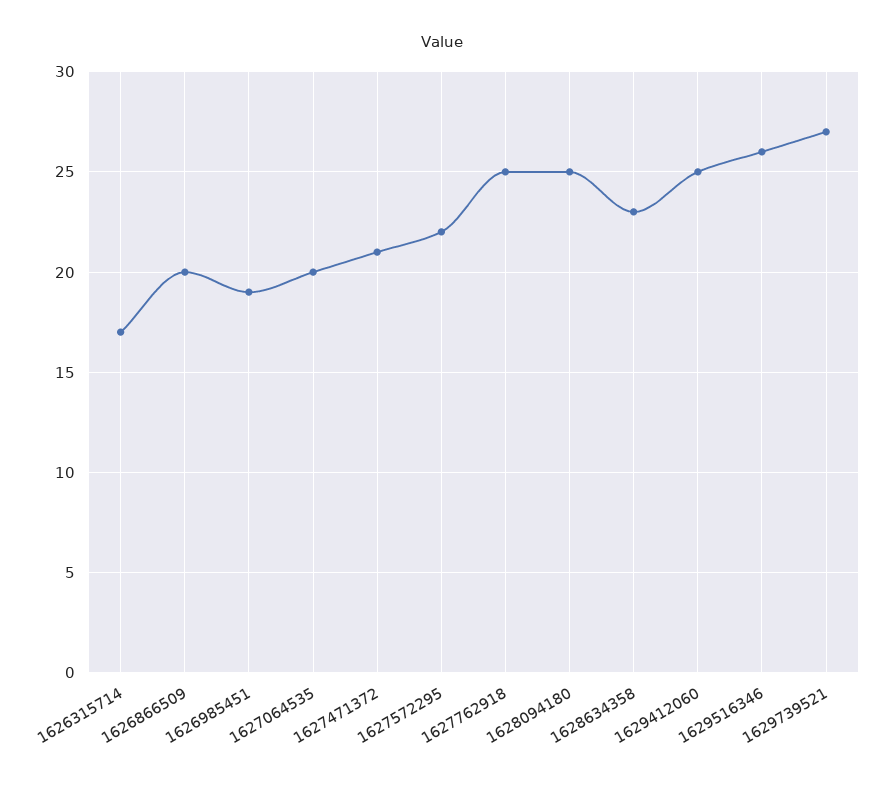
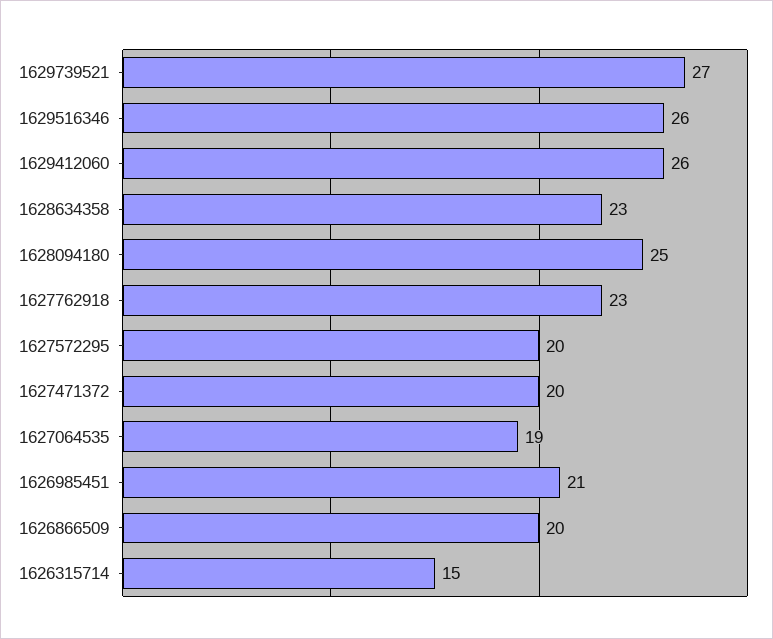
  {
-   "1626315714": 17,
+   "1626315714": 15,
    "1626866509": 20,
-   "1626985451": 19,
+   "1626985451": 21,
-   "1627064535": 20,
+   "1627064535": 19,
-   "1627471372": 21,
+   "1627471372": 20,
-   "1627572295": 22,
+   "1627572295": 20,
-   "1627762918": 25,
+   "1627762918": 23,
    "1628094180": 25,
    "1628634358": 23,
-   "1629412060": 25,
+   "1629412060": 26,
    "1629516346": 26,
    "1629739521": 27
  }

